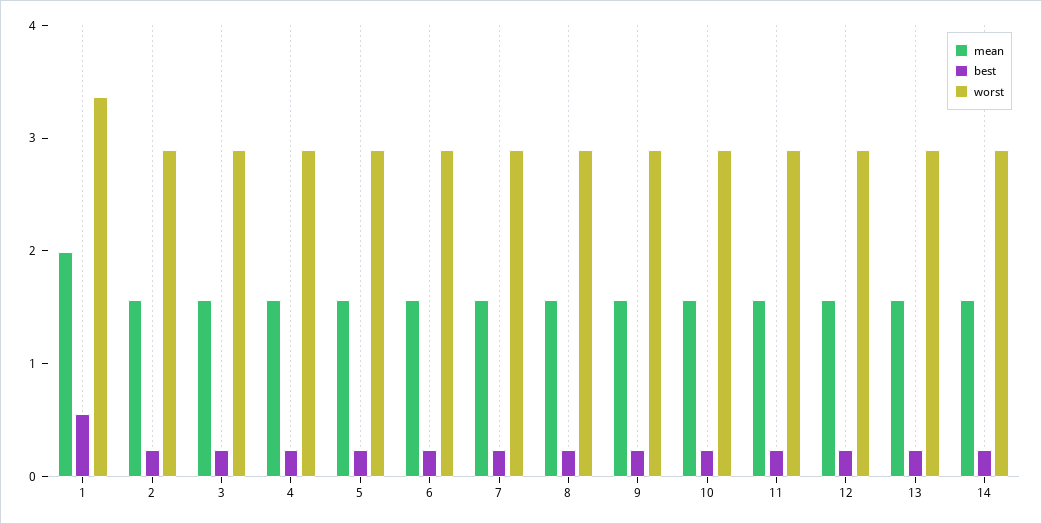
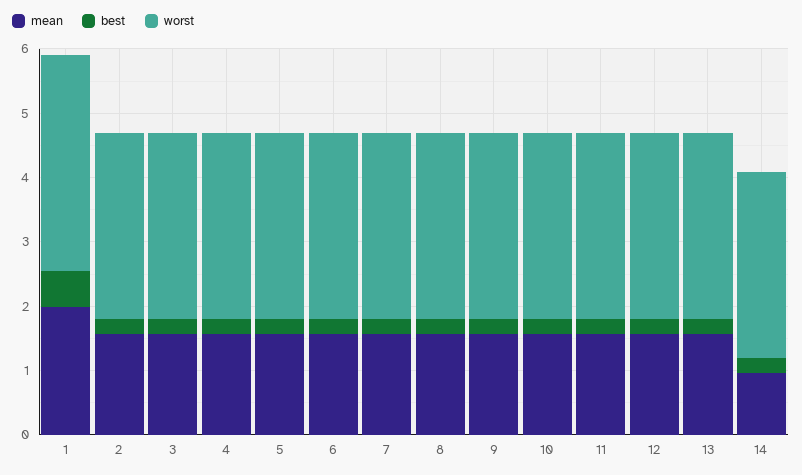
  {
    "mean": {
      "1": 2,
      "2": 1.6,
      "3": 1.6,
      "4": 1.6,
      "5": 1.6,
      "6": 1.6,
      "7": 1.6,
      "8": 1.6,
      "9": 1.6,
      "10": 1.6,
      "11": 1.6,
      "12": 1.6,
      "13": 1.6,
-     "14": 1.6
+     "14": 1
    },
    "best": {
      "1": 0.6,
      "2": 0.2,
      "3": 0.2,
      "4": 0.2,
      "5": 0.2,
      "6": 0.2,
      "7": 0.2,
      "8": 0.2,
      "9": 0.2,
      "10": 0.2,
      "11": 0.2,
      "12": 0.2,
      "13": 0.2,
      "14": 0.2
    },
    "worst": {
      "1": 3.4,
      "2": 2.8,
      "3": 2.8,
      "4": 2.8,
      "5": 2.8,
      "6": 2.8,
      "7": 2.8,
      "8": 2.8,
      "9": 2.8,
      "10": 2.8,
      "11": 2.8,
      "12": 2.8,
      "13": 2.8,
      "14": 2.8
    }
  }

